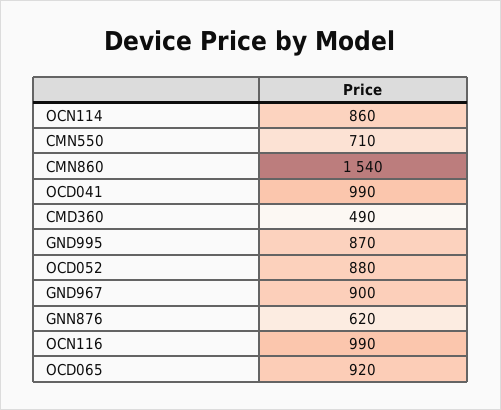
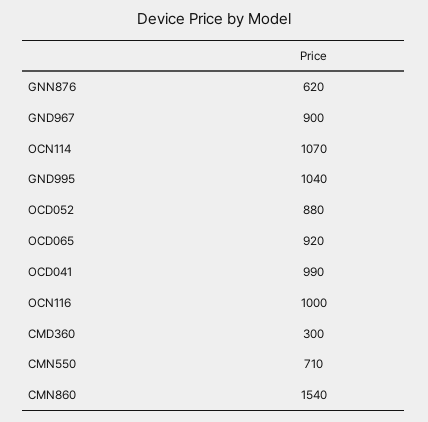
  {
-   "OCN114": 860,
+   "OCN114": 1070,
    "CMN550": 710,
    "CMN860": 1540,
    "OCD041": 990,
-   "CMD360": 490,
+   "CMD360": 300,
-   "GND995": 870,
+   "GND995": 1040,
    "OCD052": 880,
    "GND967": 900,
    "GNN876": 620,
-   "OCN116": 990,
+   "OCN116": 1000,
    "OCD065": 920
  }

